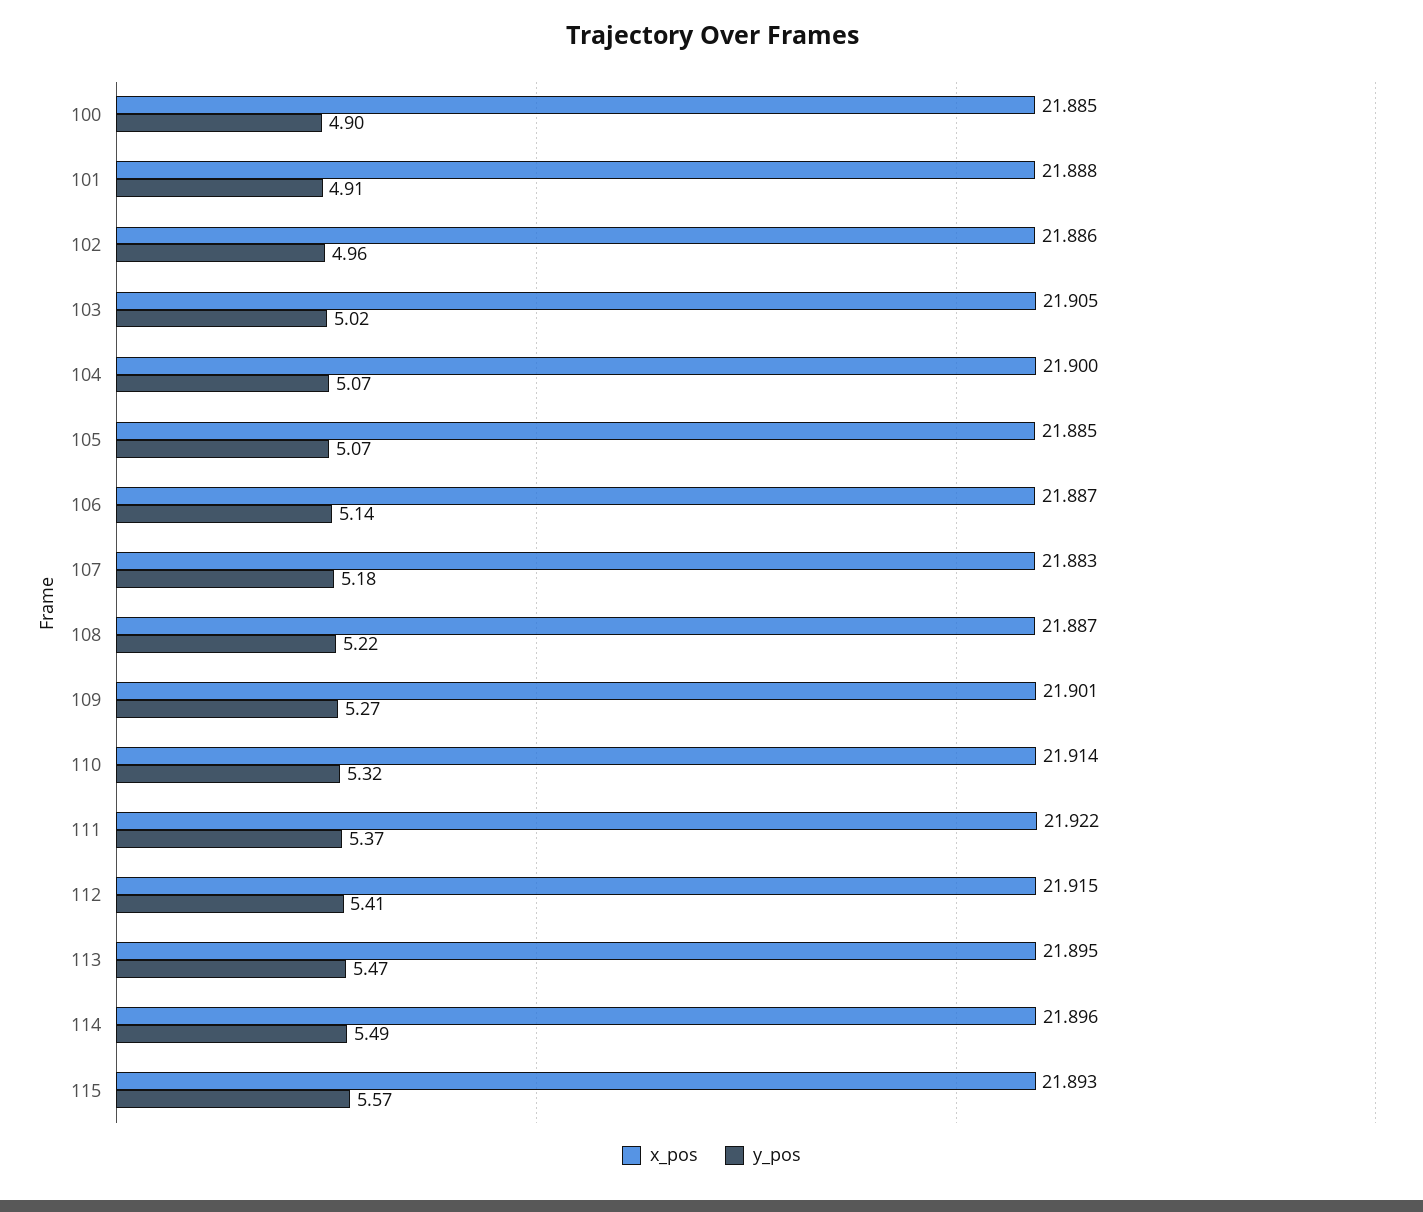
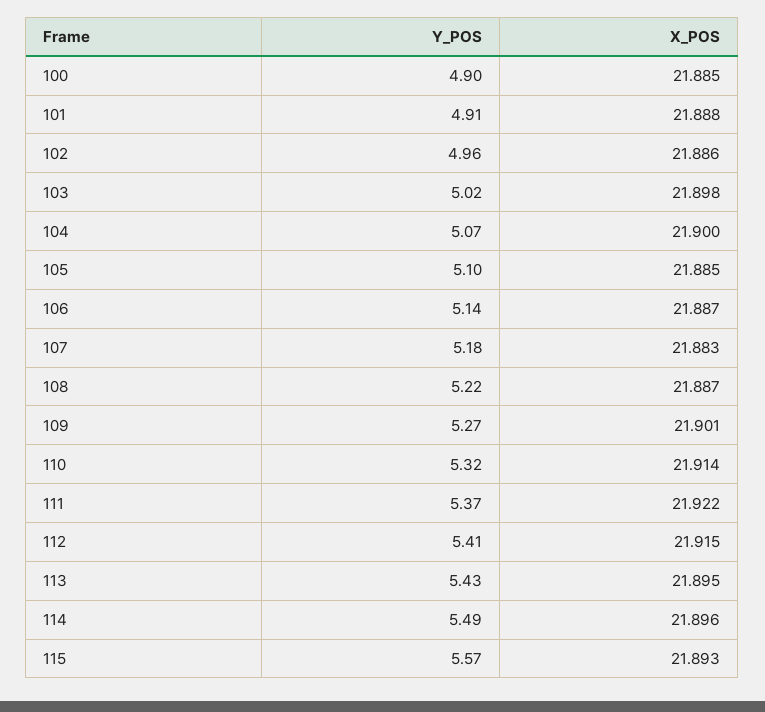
  {
    "x_pos": {
      "100": 21.885,
      "101": 21.888,
      "102": 21.886,
-     "103": 21.905,
+     "103": 21.898,
      "104": 21.9,
      "105": 21.885,
      "106": 21.887,
      "107": 21.883,
      "108": 21.887,
      "109": 21.901,
      "110": 21.914,
      "111": 21.922,
      "112": 21.915,
      "113": 21.895,
      "114": 21.896,
      "115": 21.893
    },
    "y_pos": {
      "100": 4.9,
      "101": 4.91,
      "102": 4.96,
      "103": 5.02,
      "104": 5.07,
-     "105": 5.07,
+     "105": 5.1,
      "106": 5.14,
      "107": 5.18,
      "108": 5.22,
      "109": 5.27,
      "110": 5.32,
      "111": 5.37,
      "112": 5.41,
-     "113": 5.47,
+     "113": 5.43,
      "114": 5.49,
      "115": 5.57
    }
  }

